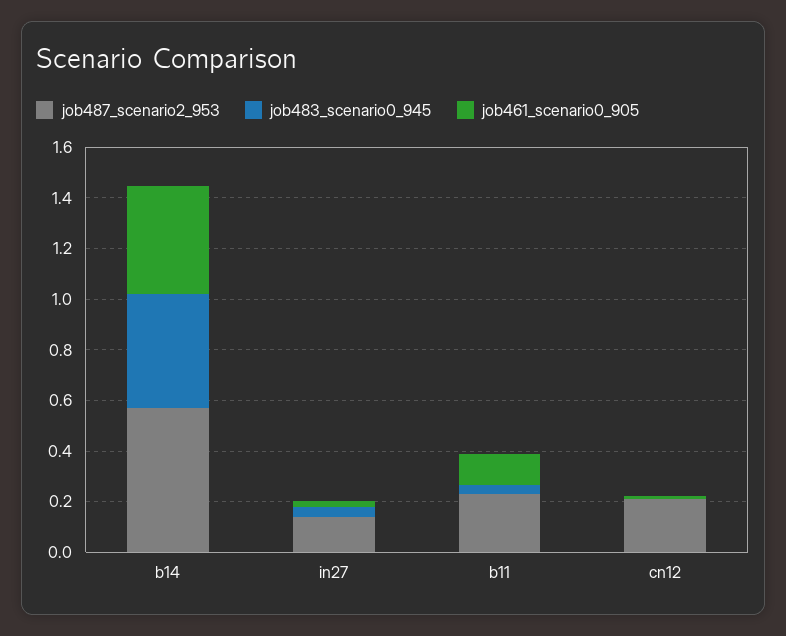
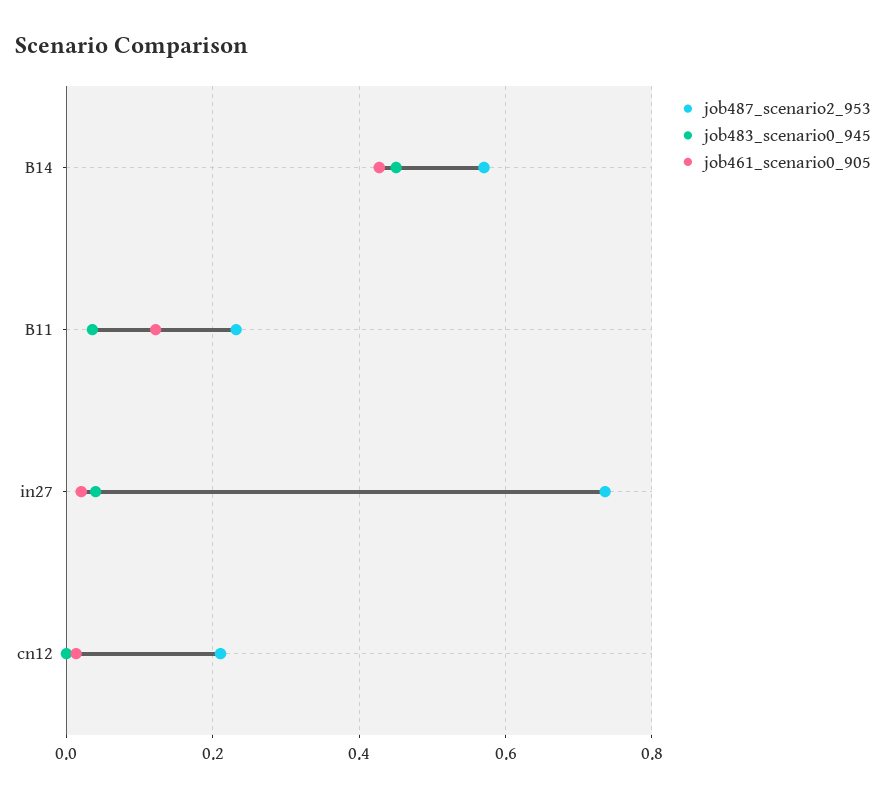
  {
    "job487_scenario2_953": {
      "b14": 0.58,
-     "in27": 0.15,
+     "in27": 0.74,
      "b11": 0.24,
      "cn12": 0.22
    },
    "job483_scenario0_945": {
      "b14": 0.46,
      "in27": 0.04,
      "b11": 0.04,
      "cn12": 0
    },
    "job461_scenario0_905": {
      "b14": 0.42,
      "in27": 0.02,
      "b11": 0.12,
      "cn12": 0.02
    }
  }

